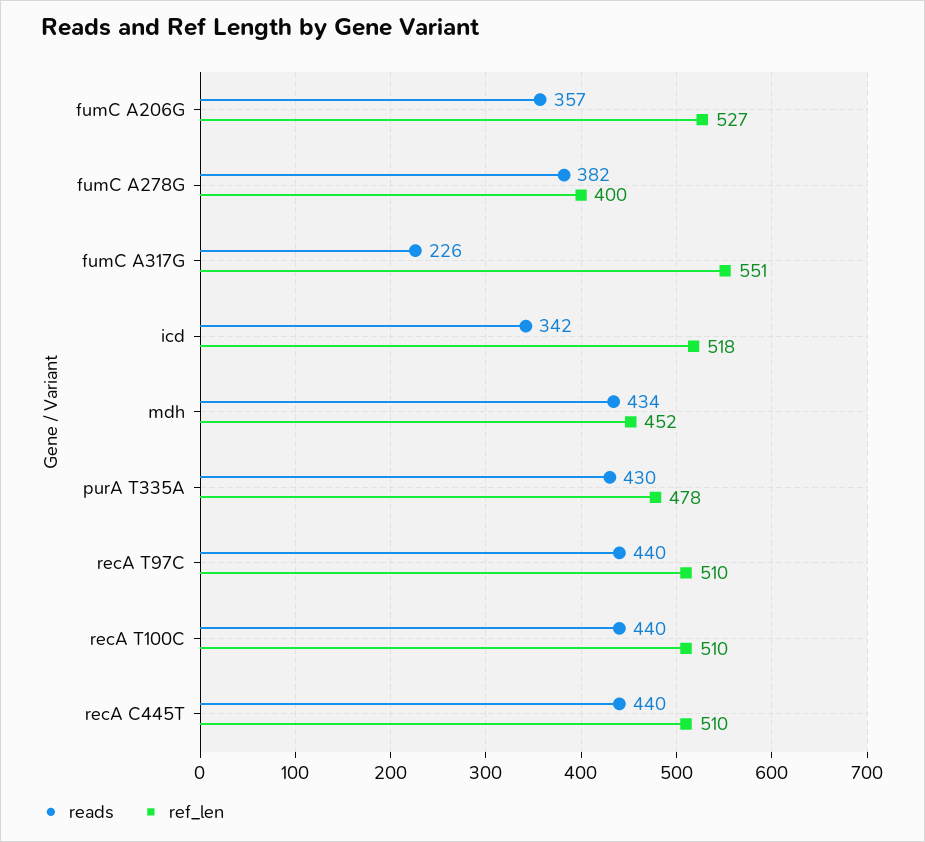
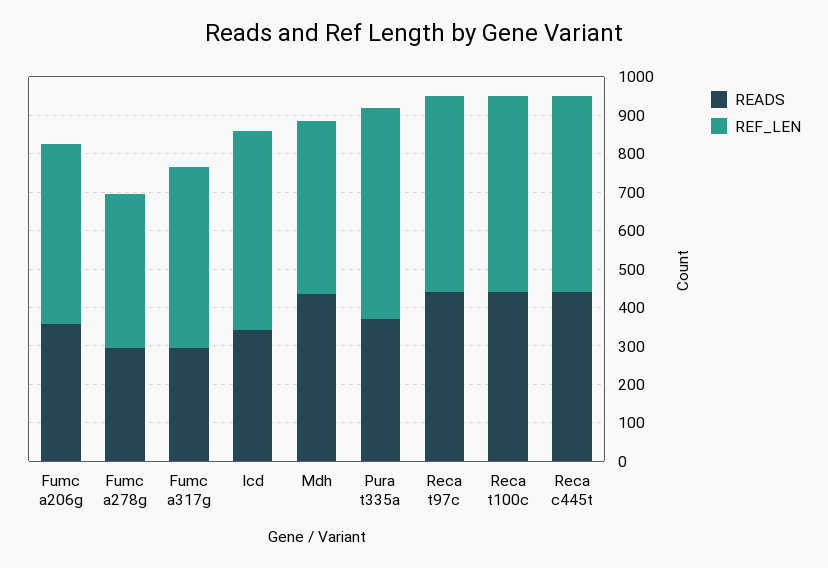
  {
    "reads": {
      "fumC A206G": 357,
-     "fumC A278G": 382,
+     "fumC A278G": 300,
-     "fumC A317G": 226,
+     "fumC A317G": 300,
      "icd": 342,
      "mdh": 434,
-     "purA T335A": 430,
+     "purA T335A": 375,
      "recA T97C": 440,
      "recA T100C": 440,
      "recA C445T": 440
    },
    "ref_len": {
-     "fumC A206G": 527,
+     "fumC A206G": 475,
      "fumC A278G": 400,
-     "fumC A317G": 551,
+     "fumC A317G": 475,
      "icd": 518,
      "mdh": 452,
-     "purA T335A": 478,
+     "purA T335A": 550,
      "recA T97C": 510,
      "recA T100C": 510,
      "recA C445T": 510
    }
  }

